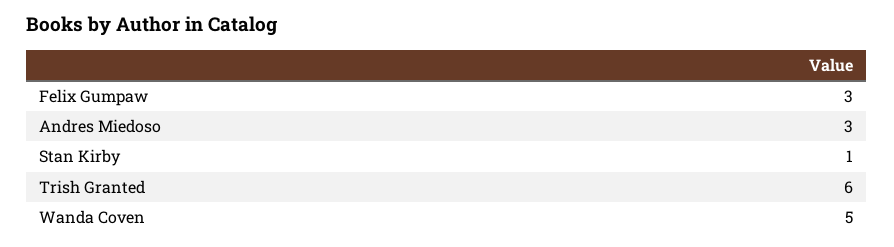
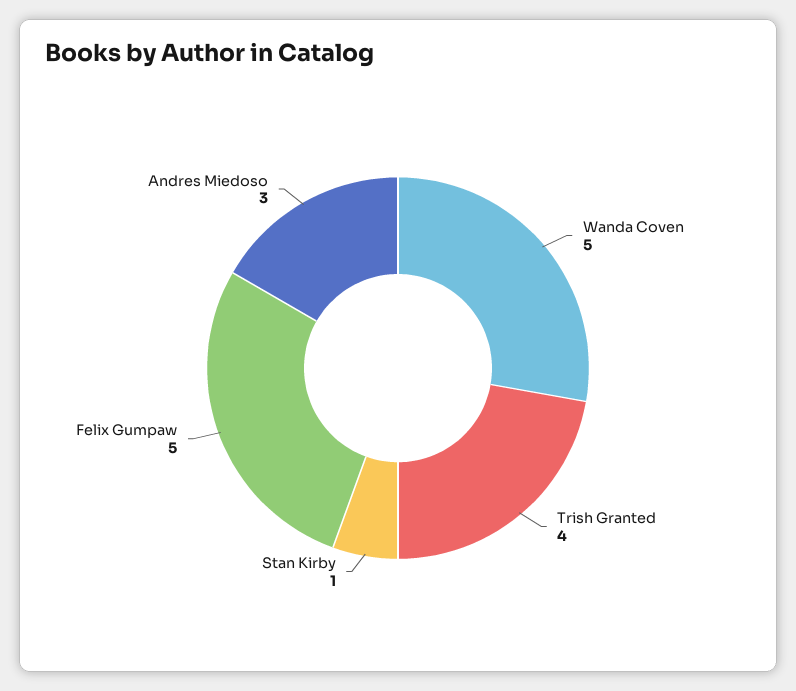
  {
-   "Felix Gumpaw": 3,
+   "Felix Gumpaw": 5,
    "Andres Miedoso": 3,
    "Stan Kirby": 1,
-   "Trish Granted": 6,
+   "Trish Granted": 4,
    "Wanda Coven": 5
  }

